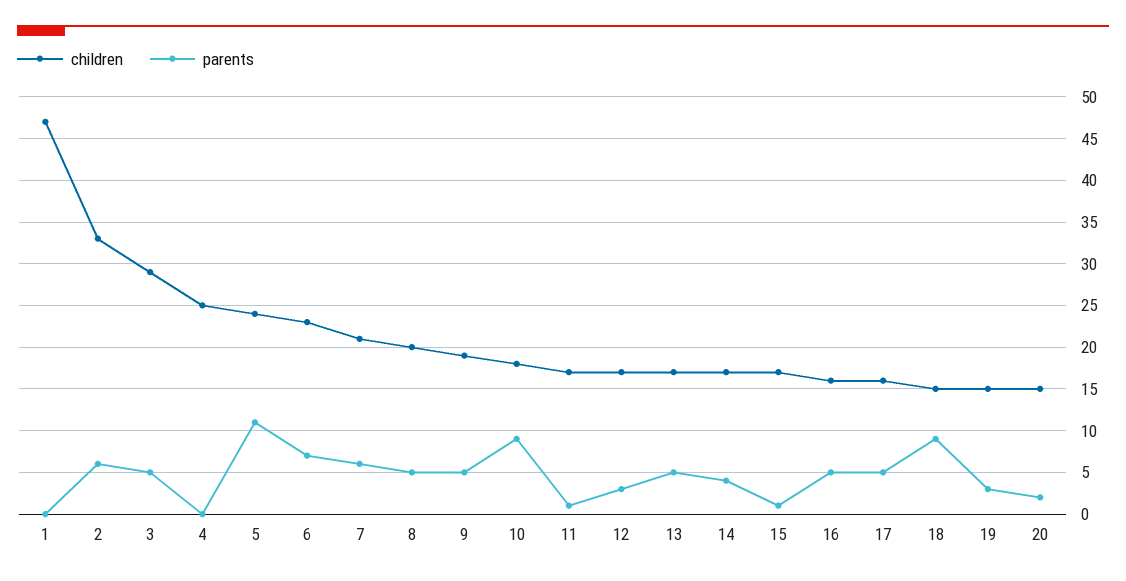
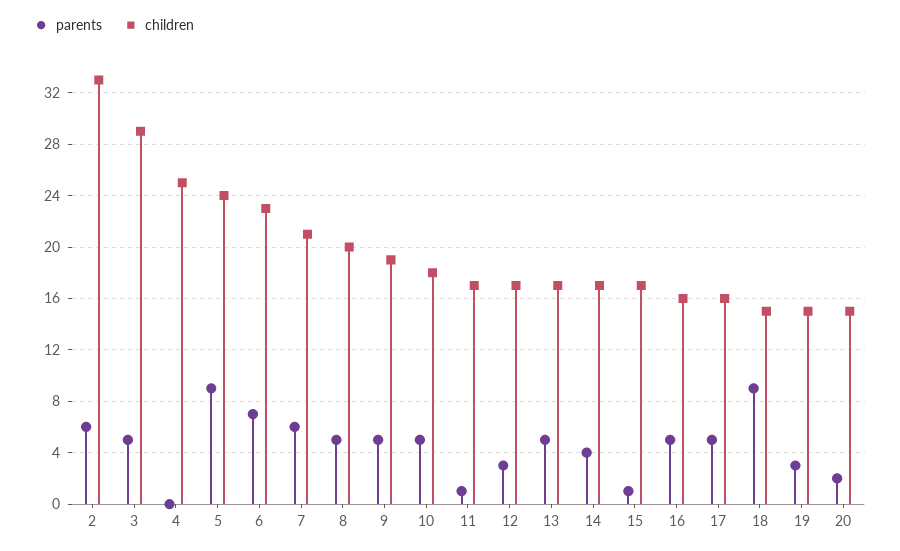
  {
    "children": {
-     "1": 47,
      "2": 33,
      "3": 29,
      "4": 25,
      "5": 24,
      "6": 23,
      "7": 21,
      "8": 20,
      "9": 19,
      "10": 18,
      "11": 17,
      "12": 17,
      "13": 17,
      "14": 17,
      "15": 17,
      "16": 16,
      "17": 16,
      "18": 15,
      "19": 15,
      "20": 15
    },
    "parents": {
-     "1": 0,
      "2": 6,
      "3": 5,
      "4": 0,
-     "5": 11,
+     "5": 9,
      "6": 7,
      "7": 6,
      "8": 5,
      "9": 5,
-     "10": 9,
+     "10": 5,
      "11": 1,
      "12": 3,
      "13": 5,
      "14": 4,
      "15": 1,
      "16": 5,
      "17": 5,
      "18": 9,
      "19": 3,
      "20": 2
    }
  }

